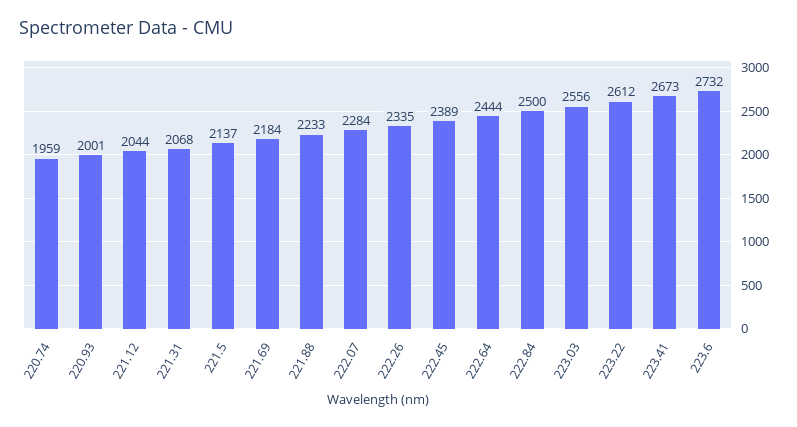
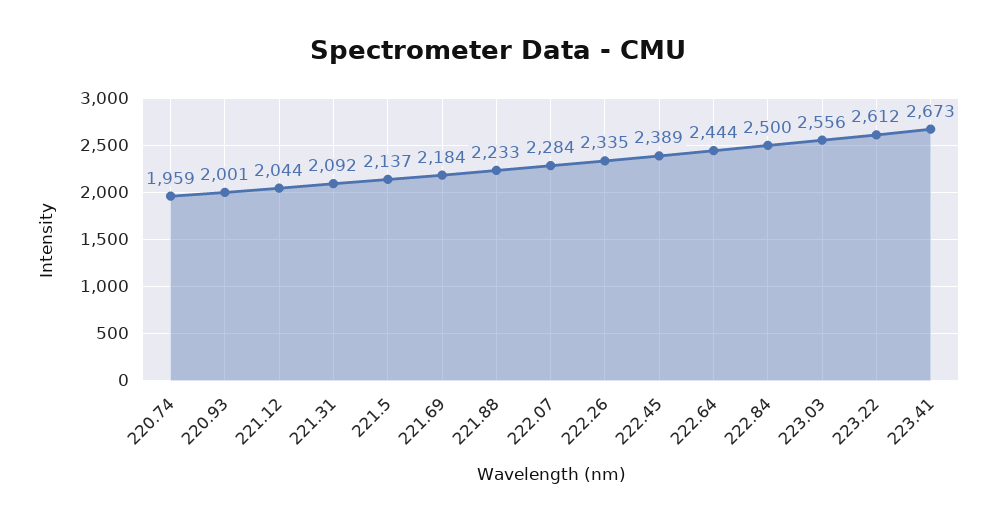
  {
    "220.74": 1959,
    "220.93": 2001,
    "221.12": 2044,
-   "221.31": 2068,
+   "221.31": 2092,
    "221.5": 2137,
    "221.69": 2184,
    "221.88": 2233,
    "222.07": 2284,
    "222.26": 2335,
    "222.45": 2389,
    "222.64": 2444,
    "222.84": 2500,
    "223.03": 2556,
    "223.22": 2612,
-   "223.41": 2673,
+   "223.41": 2673
-   "223.6": 2732
  }

